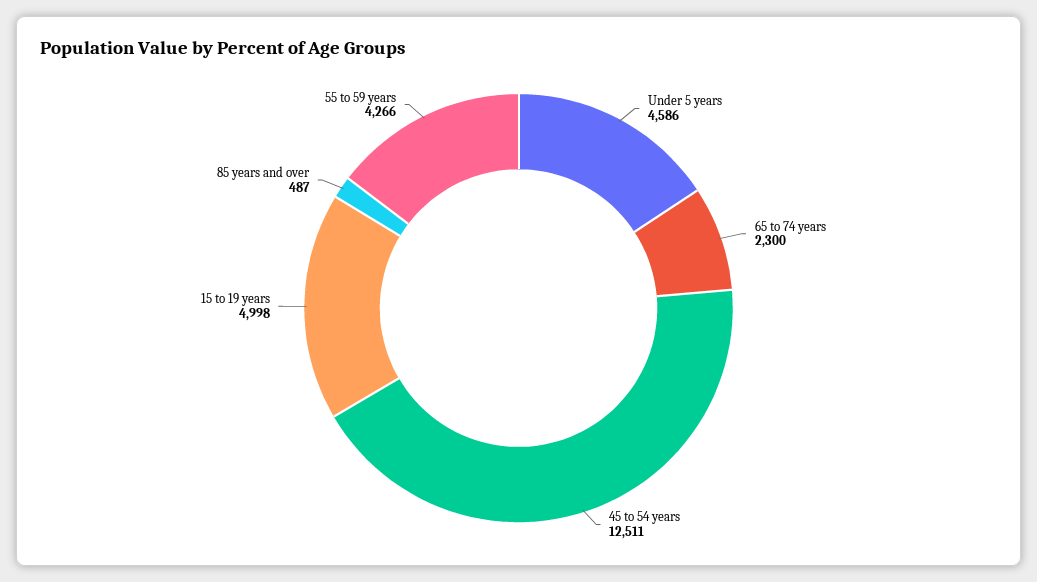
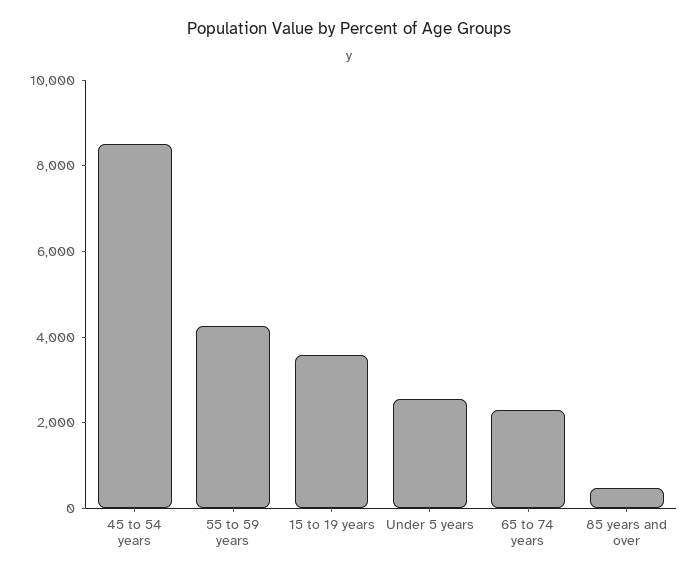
  {
-   "Under 5 years": 4586,
+   "Under 5 years": 2500,
    "65 to 74 years": 2300,
-   "45 to 54 years": 12511,
+   "45 to 54 years": 8500,
-   "15 to 19 years": 4998,
+   "15 to 19 years": 3500,
    "85 years and over": 487,
    "55 to 59 years": 4266
  }

